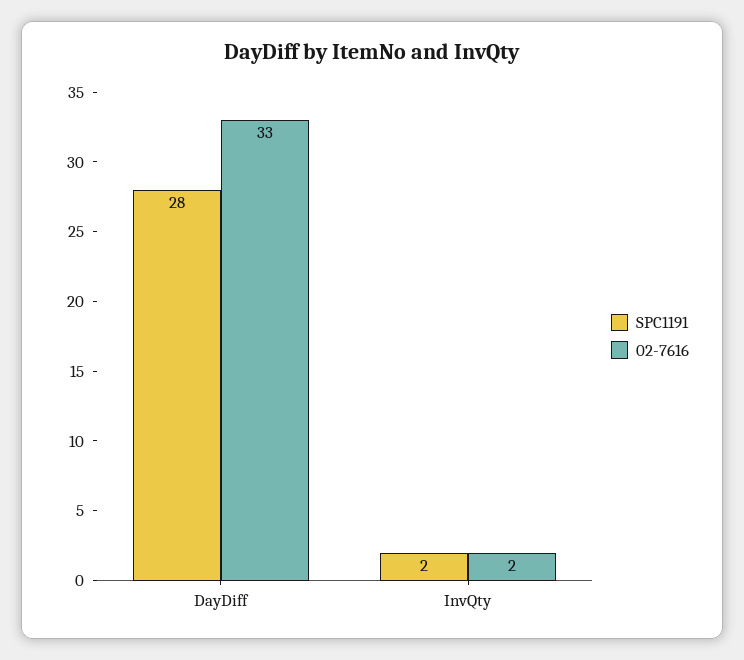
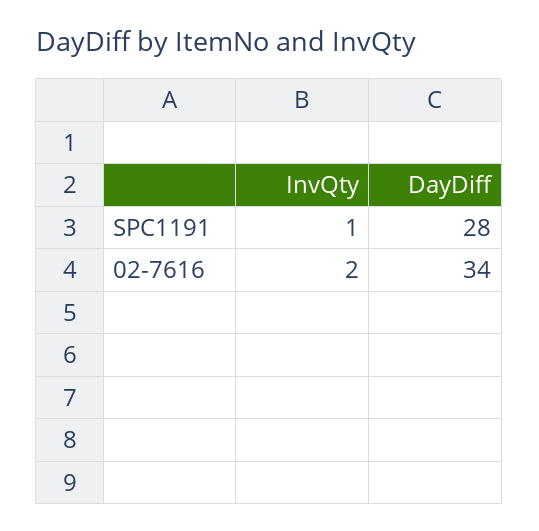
  {
    "SPC1191": {
      "DayDiff": 28,
-     "InvQty": 2
+     "InvQty": 1
    },
    "02-7616": {
-     "DayDiff": 33,
+     "DayDiff": 34,
      "InvQty": 2
    }
  }

